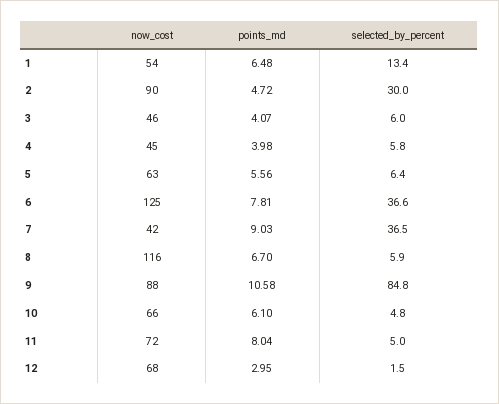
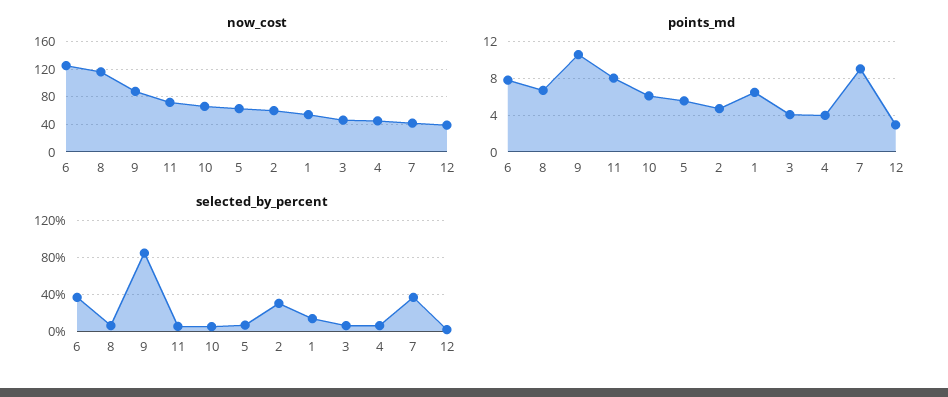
  {
    "now_cost": {
      "1": 54,
-     "2": 90,
+     "2": 60,
      "3": 46,
      "4": 45,
      "5": 63,
      "6": 125,
      "7": 42,
      "8": 116,
      "9": 88,
      "10": 66,
      "11": 72,
-     "12": 68
+     "12": 40
    },
    "points_md": {
      "1": 6.48,
      "2": 4.72,
      "3": 4.07,
      "4": 3.98,
      "5": 5.56,
      "6": 7.81,
      "7": 9.03,
      "8": 6.7,
      "9": 10.58,
      "10": 6.1,
      "11": 8.04,
      "12": 2.95
    },
    "selected_by_percent": {
      "1": 13.4,
      "2": 30,
      "3": 6,
      "4": 5.8,
      "5": 6.4,
      "6": 36.6,
      "7": 36.5,
      "8": 5.9,
      "9": 84.8,
      "10": 4.8,
      "11": 5,
      "12": 1.5
    }
  }

